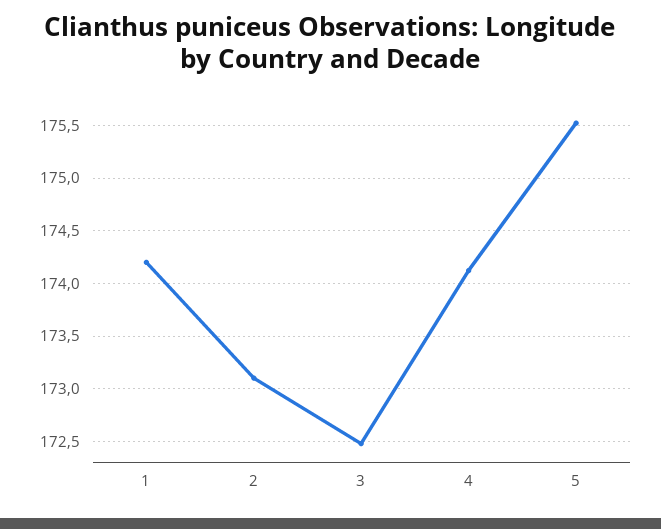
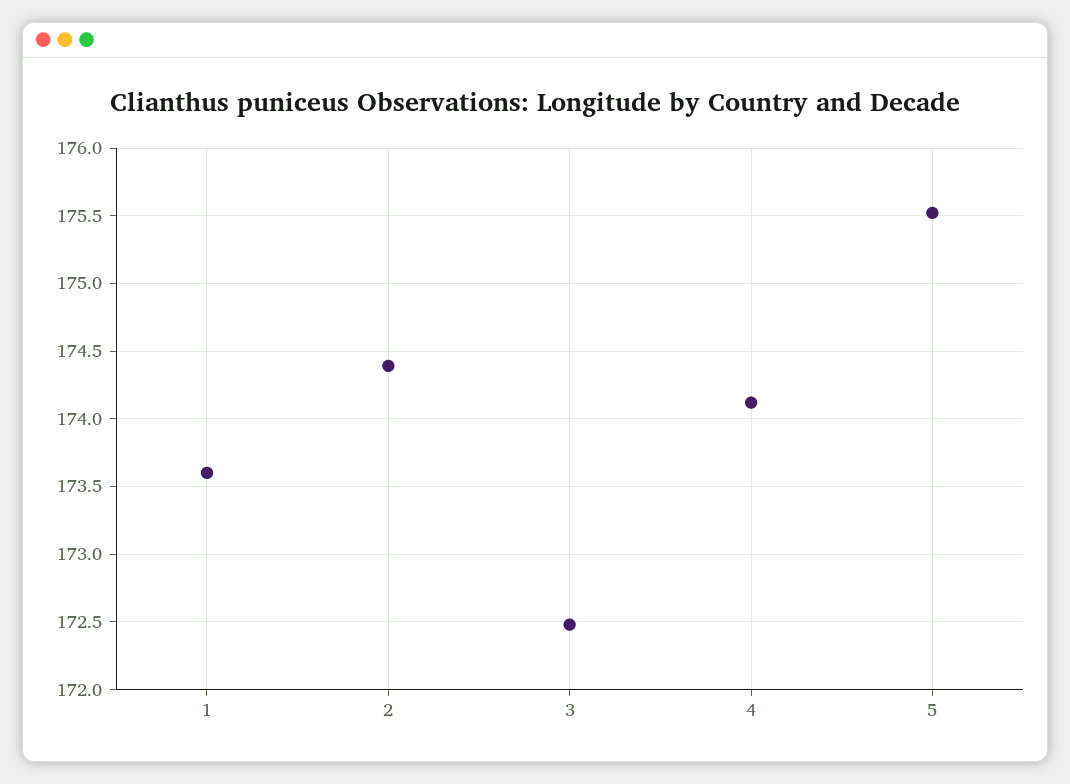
  {
-   "1": 174.2,
+   "1": 173.6,
-   "2": 173.1,
+   "2": 174.4,
    "3": 172.5,
    "4": 174.1,
    "5": 175.5
  }

